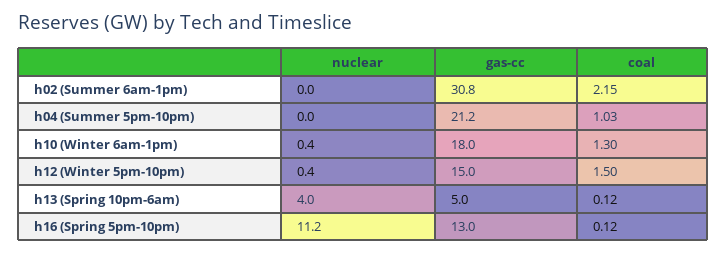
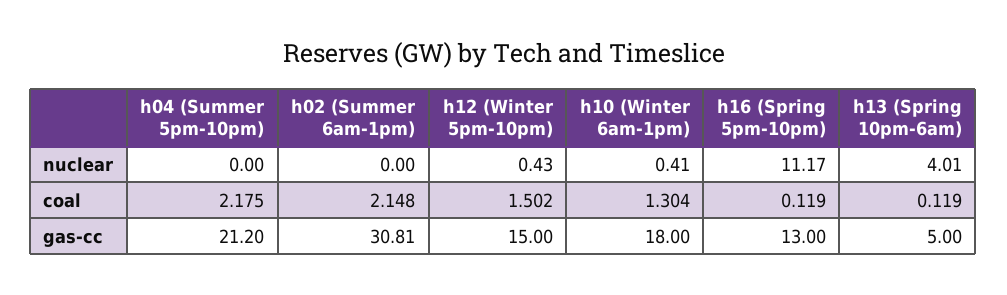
  {
    "nuclear": {
      "h02 (Summer 6am-1pm)": 0,
      "h04 (Summer 5pm-10pm)": 0,
      "h10 (Winter 6am-1pm)": 0.41,
      "h12 (Winter 5pm-10pm)": 0.43,
      "h13 (Spring 10pm-6am)": 4.01,
      "h16 (Spring 5pm-10pm)": 11.17
    },
    "gas-cc": {
      "h02 (Summer 6am-1pm)": 30.81,
      "h04 (Summer 5pm-10pm)": 21.2,
      "h10 (Winter 6am-1pm)": 18,
      "h12 (Winter 5pm-10pm)": 15,
      "h13 (Spring 10pm-6am)": 5,
      "h16 (Spring 5pm-10pm)": 13
    },
    "coal": {
      "h02 (Summer 6am-1pm)": 2.148,
-     "h04 (Summer 5pm-10pm)": 1.03,
+     "h04 (Summer 5pm-10pm)": 2.175,
      "h10 (Winter 6am-1pm)": 1.304,
      "h12 (Winter 5pm-10pm)": 1.502,
      "h13 (Spring 10pm-6am)": 0.119,
      "h16 (Spring 5pm-10pm)": 0.119
    }
  }

